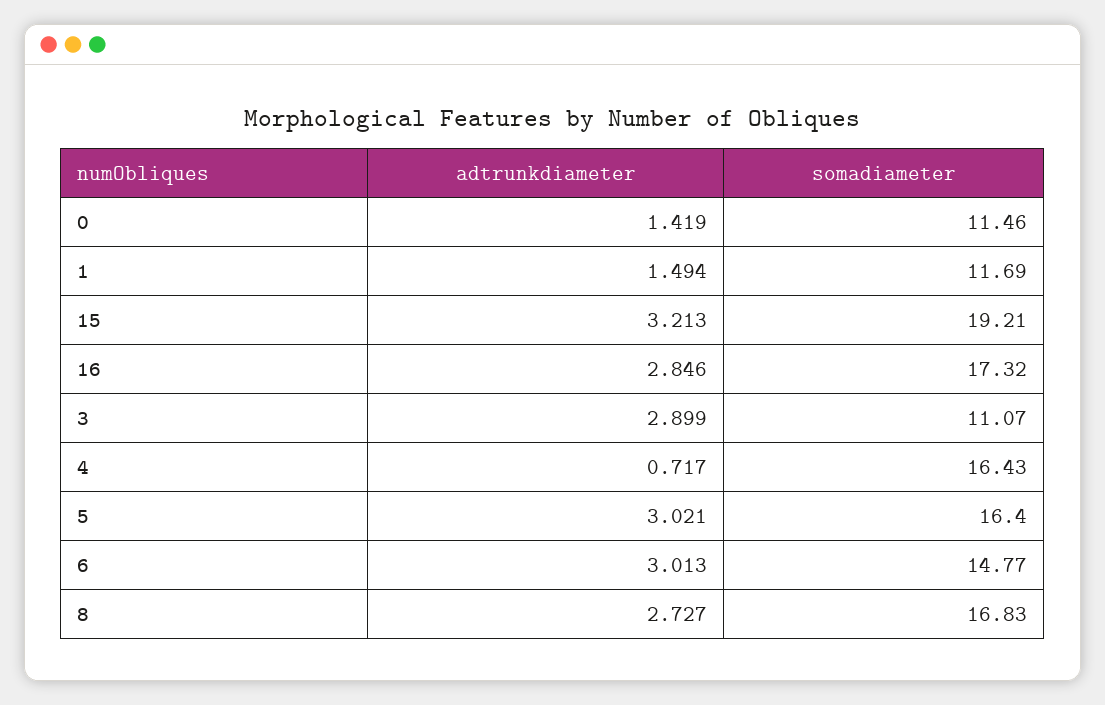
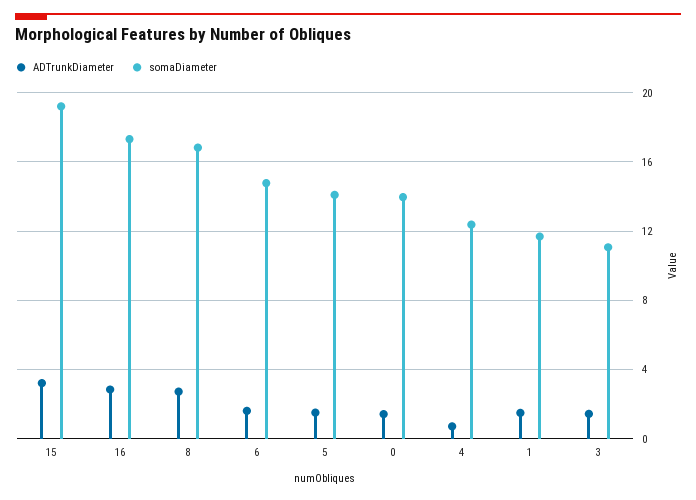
  {
    "adtrunkdiameter": {
      "0": 1.419,
      "1": 1.494,
      "15": 3.213,
      "16": 2.846,
-     "3": 2.899,
+     "3": 1.5,
      "4": 0.717,
-     "5": 3.021,
+     "5": 1.5,
-     "6": 3.013,
+     "6": 1.5,
      "8": 2.727
    },
    "somadiameter": {
-     "0": 11.46,
+     "0": 14,
      "1": 11.69,
      "15": 19.21,
      "16": 17.32,
      "3": 11.07,
-     "4": 16.43,
+     "4": 12.5,
-     "5": 16.4,
+     "5": 14,
      "6": 14.77,
      "8": 16.83
    }
  }

